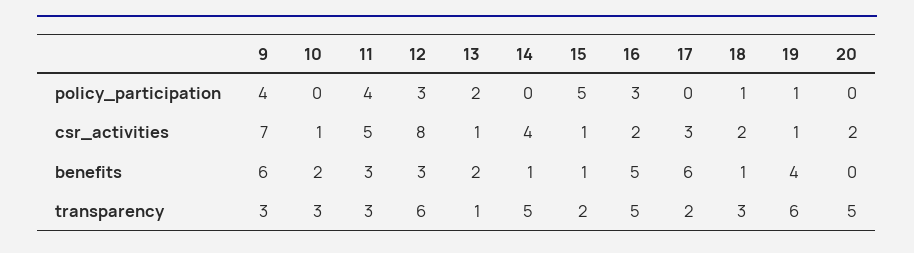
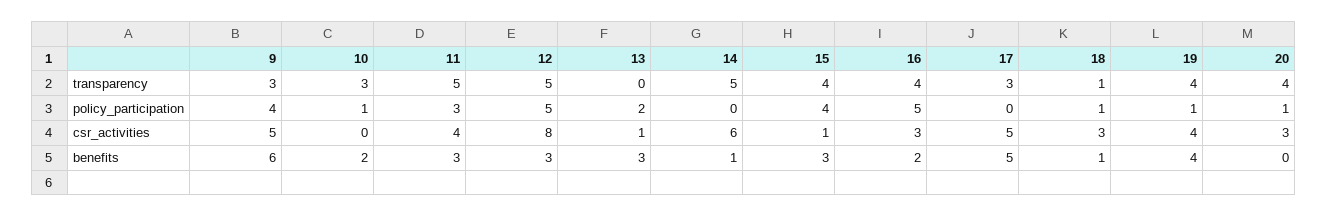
  {
    "9": {
      "policy_participation": 4,
-     "csr_activities": 7,
+     "csr_activities": 5,
      "benefits": 6,
      "transparency": 3
    },
    "10": {
-     "policy_participation": 0,
+     "policy_participation": 1,
-     "csr_activities": 1,
+     "csr_activities": 0,
      "benefits": 2,
      "transparency": 3
    },
    "11": {
-     "policy_participation": 4,
+     "policy_participation": 3,
-     "csr_activities": 5,
+     "csr_activities": 4,
      "benefits": 3,
-     "transparency": 3
+     "transparency": 5
    },
    "12": {
-     "policy_participation": 3,
+     "policy_participation": 5,
      "csr_activities": 8,
      "benefits": 3,
-     "transparency": 6
+     "transparency": 5
    },
    "13": {
      "policy_participation": 2,
      "csr_activities": 1,
-     "benefits": 2,
+     "benefits": 3,
-     "transparency": 1
+     "transparency": 0
    },
    "14": {
      "policy_participation": 0,
-     "csr_activities": 4,
+     "csr_activities": 6,
      "benefits": 1,
      "transparency": 5
    },
    "15": {
-     "policy_participation": 5,
+     "policy_participation": 4,
      "csr_activities": 1,
-     "benefits": 1,
+     "benefits": 3,
-     "transparency": 2
+     "transparency": 4
    },
    "16": {
-     "policy_participation": 3,
+     "policy_participation": 5,
-     "csr_activities": 2,
+     "csr_activities": 3,
-     "benefits": 5,
+     "benefits": 2,
-     "transparency": 5
+     "transparency": 4
    },
    "17": {
      "policy_participation": 0,
-     "csr_activities": 3,
+     "csr_activities": 5,
-     "benefits": 6,
+     "benefits": 5,
-     "transparency": 2
+     "transparency": 3
    },
    "18": {
      "policy_participation": 1,
-     "csr_activities": 2,
+     "csr_activities": 3,
      "benefits": 1,
-     "transparency": 3
+     "transparency": 1
    },
    "19": {
      "policy_participation": 1,
-     "csr_activities": 1,
+     "csr_activities": 4,
      "benefits": 4,
-     "transparency": 6
+     "transparency": 4
    },
    "20": {
-     "policy_participation": 0,
+     "policy_participation": 1,
-     "csr_activities": 2,
+     "csr_activities": 3,
      "benefits": 0,
-     "transparency": 5
+     "transparency": 4
    }
  }

